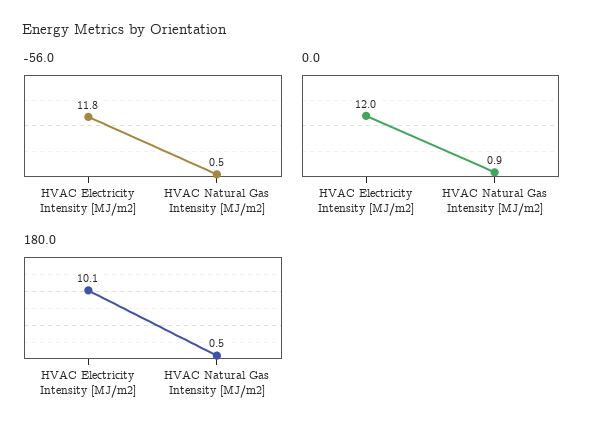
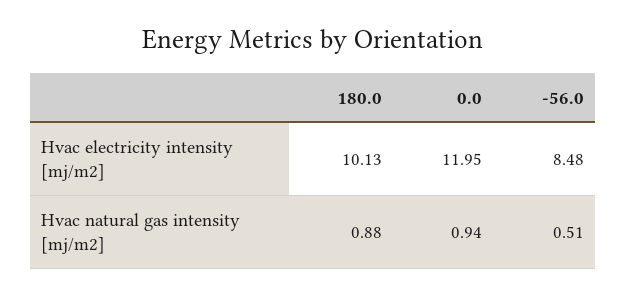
  {
    "-56.0": {
-     "HVAC Electricity Intensity [MJ/m2]": 11.8,
+     "HVAC Electricity Intensity [MJ/m2]": 8.48,
      "HVAC Natural Gas Intensity [MJ/m2]": 0.51
    },
    "0.0": {
      "HVAC Electricity Intensity [MJ/m2]": 11.95,
      "HVAC Natural Gas Intensity [MJ/m2]": 0.94
    },
    "180.0": {
      "HVAC Electricity Intensity [MJ/m2]": 10.13,
-     "HVAC Natural Gas Intensity [MJ/m2]": 0.5
+     "HVAC Natural Gas Intensity [MJ/m2]": 0.88
    }
  }

